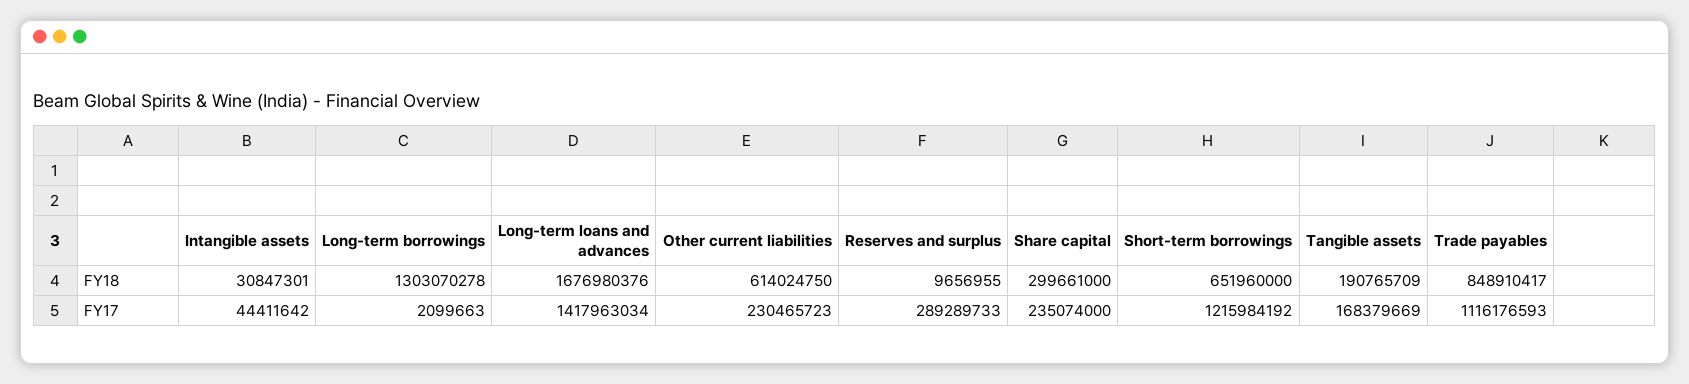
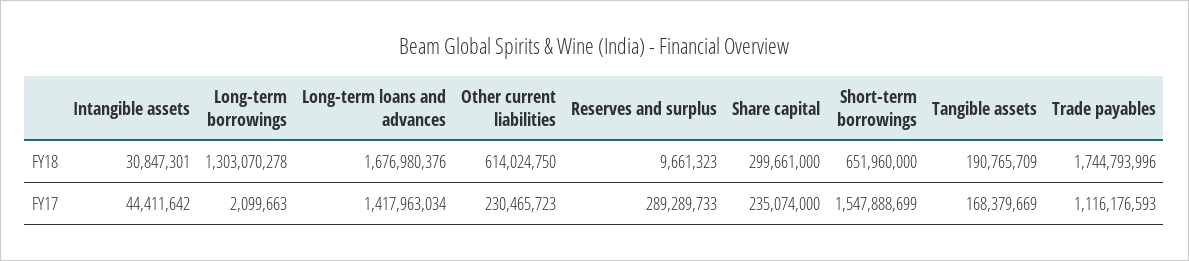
  {
    "Intangible assets": {
      "FY18": 30847301,
      "FY17": 44411642
    },
    "Long-term borrowings": {
      "FY18": 1303070278,
      "FY17": 2099663
    },
    "Long-term loans and advances": {
      "FY18": 1676980376,
      "FY17": 1417963034
    },
    "Other current liabilities": {
      "FY18": 614024750,
      "FY17": 230465723
    },
    "Reserves and surplus": {
-     "FY18": 9656955,
+     "FY18": 9661323,
      "FY17": 289289733
    },
    "Share capital": {
      "FY18": 299661000,
      "FY17": 235074000
    },
    "Short-term borrowings": {
      "FY18": 651960000,
-     "FY17": 1215984192
+     "FY17": 1547888699
    },
    "Tangible assets": {
      "FY18": 190765709,
      "FY17": 168379669
    },
    "Trade payables": {
-     "FY18": 848910417,
+     "FY18": 1744793996,
      "FY17": 1116176593
    }
  }

